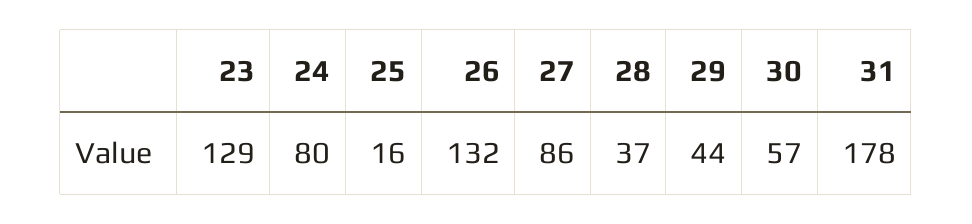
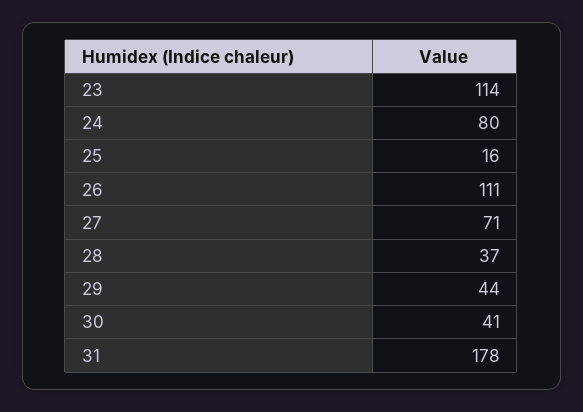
  {
-   "23": 129,
+   "23": 114,
    "24": 80,
    "25": 16,
-   "26": 132,
+   "26": 111,
-   "27": 86,
+   "27": 71,
    "28": 37,
    "29": 44,
-   "30": 57,
+   "30": 41,
    "31": 178
  }

